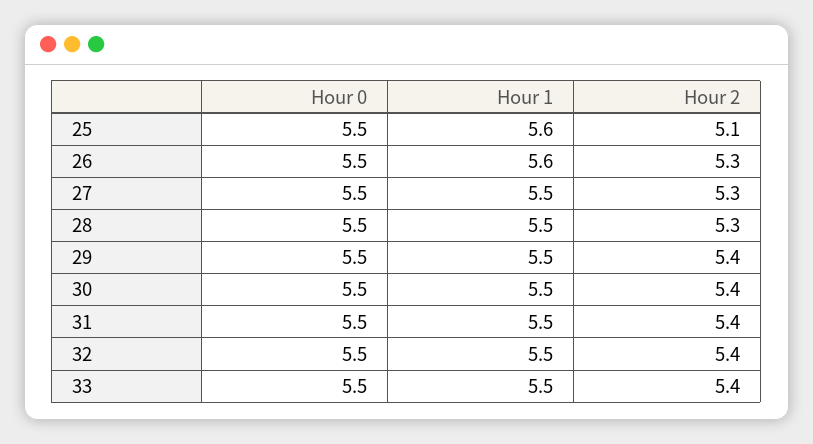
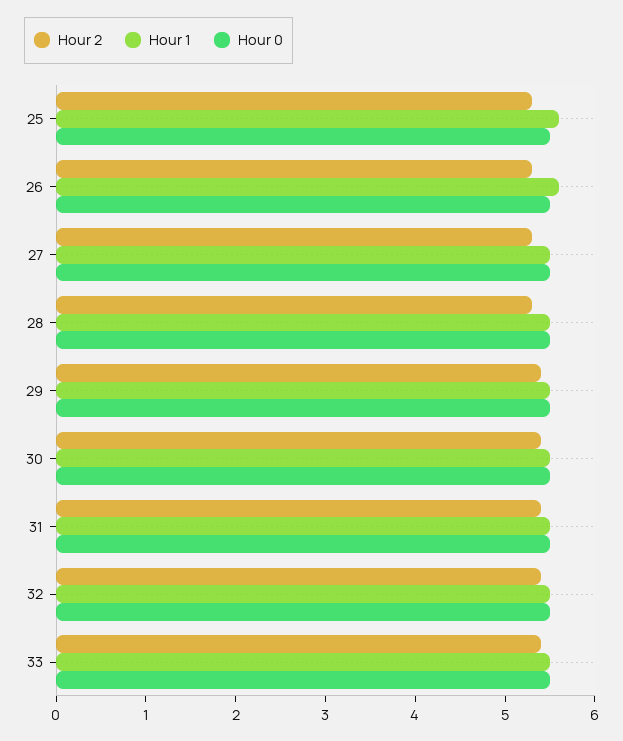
  {
    "Hour 0": {
      "25": 5.5,
      "26": 5.5,
      "27": 5.5,
      "28": 5.5,
      "29": 5.5,
      "30": 5.5,
      "31": 5.5,
      "32": 5.5,
      "33": 5.5
    },
    "Hour 1": {
      "25": 5.6,
      "26": 5.6,
      "27": 5.5,
      "28": 5.5,
      "29": 5.5,
      "30": 5.5,
      "31": 5.5,
      "32": 5.5,
      "33": 5.5
    },
    "Hour 2": {
-     "25": 5.1,
+     "25": 5.3,
      "26": 5.3,
      "27": 5.3,
      "28": 5.3,
      "29": 5.4,
      "30": 5.4,
      "31": 5.4,
      "32": 5.4,
      "33": 5.4
    }
  }

